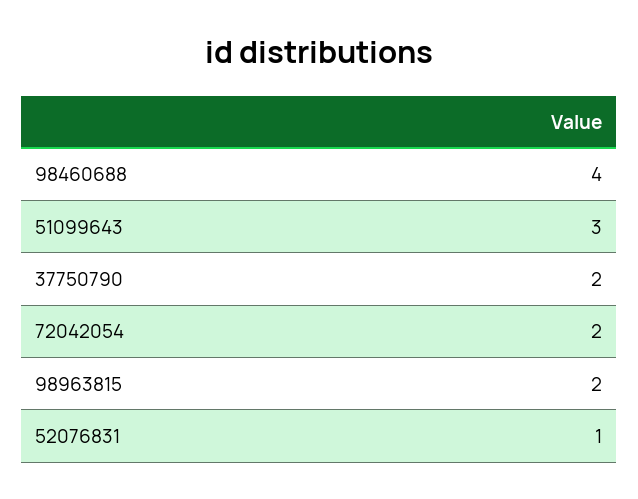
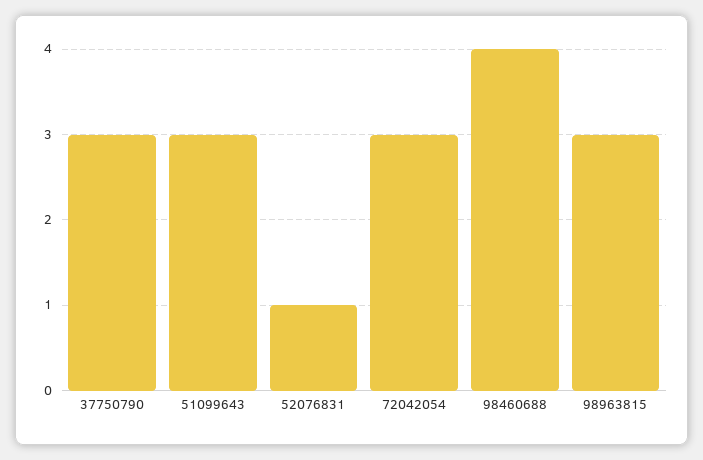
  {
    "98460688": 4,
    "51099643": 3,
-   "37750790": 2,
+   "37750790": 3,
-   "72042054": 2,
+   "72042054": 3,
-   "98963815": 2,
+   "98963815": 3,
    "52076831": 1
  }

